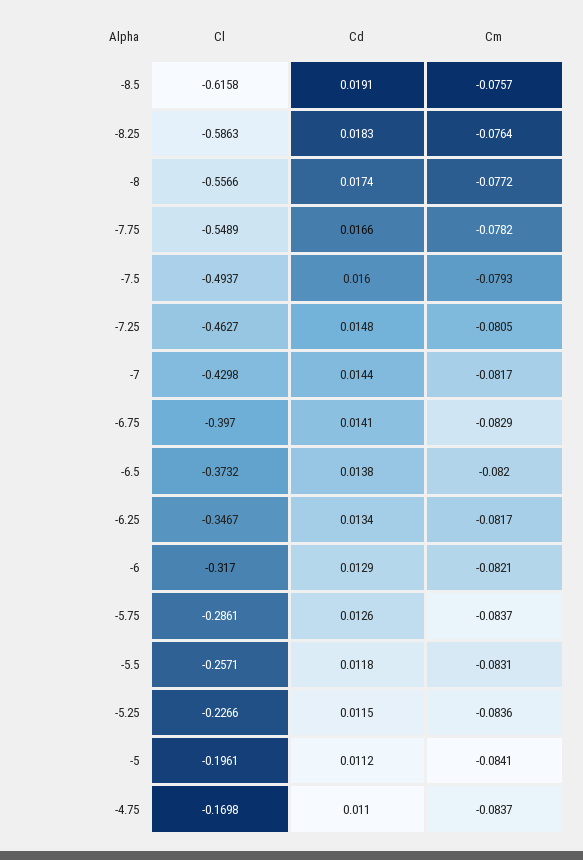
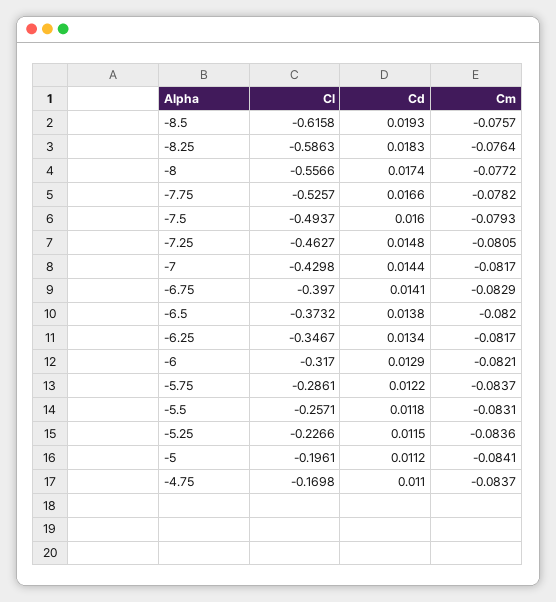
  {
    "Cl": {
      "-8.5": -0.6158,
      "-8.25": -0.5863,
      "-8": -0.5566,
-     "-7.75": -0.5489,
+     "-7.75": -0.5257,
      "-7.5": -0.4937,
      "-7.25": -0.4627,
      "-7": -0.4298,
      "-6.75": -0.397,
      "-6.5": -0.3732,
      "-6.25": -0.3467,
      "-6": -0.317,
      "-5.75": -0.2861,
      "-5.5": -0.2571,
      "-5.25": -0.2266,
      "-5": -0.1961,
      "-4.75": -0.1698
    },
    "Cd": {
-     "-8.5": 0.0191,
+     "-8.5": 0.0193,
      "-8.25": 0.0183,
      "-8": 0.0174,
      "-7.75": 0.0166,
      "-7.5": 0.016,
      "-7.25": 0.0148,
      "-7": 0.0144,
      "-6.75": 0.0141,
      "-6.5": 0.0138,
      "-6.25": 0.0134,
      "-6": 0.0129,
-     "-5.75": 0.0126,
+     "-5.75": 0.0122,
      "-5.5": 0.0118,
      "-5.25": 0.0115,
      "-5": 0.0112,
      "-4.75": 0.011
    },
    "Cm": {
      "-8.5": -0.0757,
      "-8.25": -0.0764,
      "-8": -0.0772,
      "-7.75": -0.0782,
      "-7.5": -0.0793,
      "-7.25": -0.0805,
      "-7": -0.0817,
      "-6.75": -0.0829,
      "-6.5": -0.082,
      "-6.25": -0.0817,
      "-6": -0.0821,
      "-5.75": -0.0837,
      "-5.5": -0.0831,
      "-5.25": -0.0836,
      "-5": -0.0841,
      "-4.75": -0.0837
    }
  }

